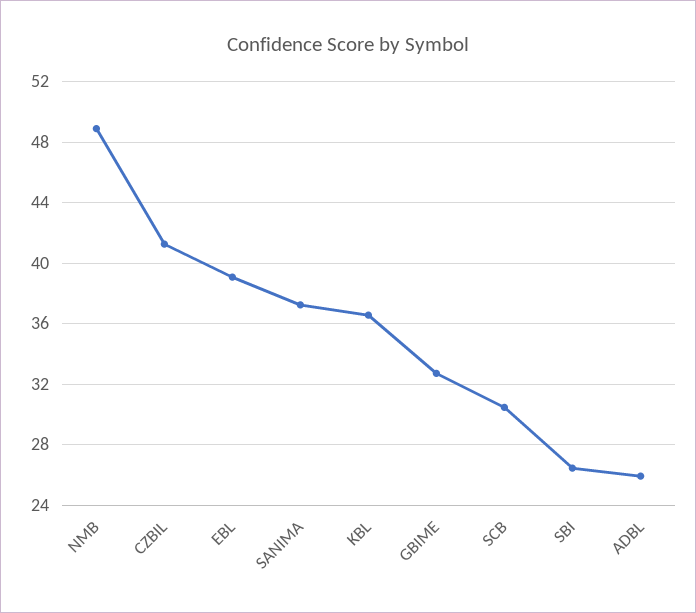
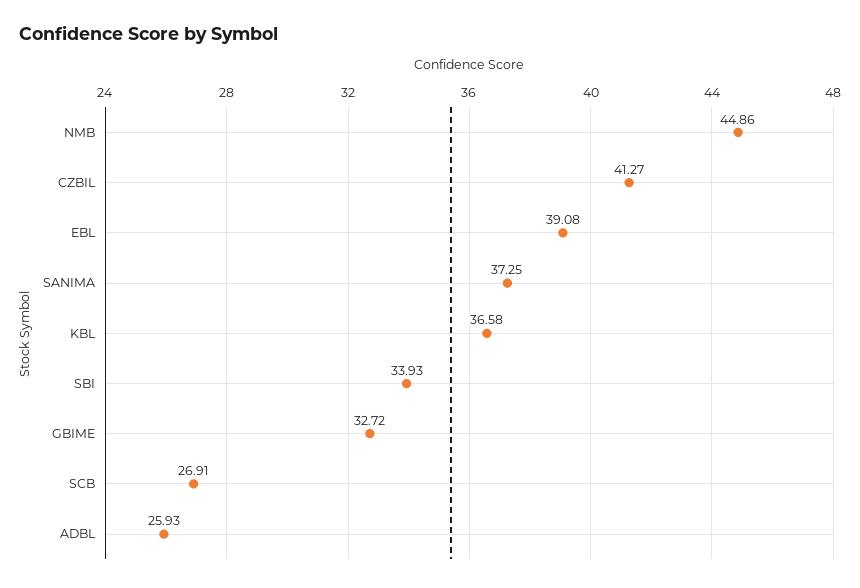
  {
-   "NMB": 49,
+   "NMB": 44.86,
    "CZBIL": 41.27,
    "EBL": 39.08,
    "SANIMA": 37.25,
    "KBL": 36.58,
    "GBIME": 32.72,
-   "SCB": 30.5,
+   "SCB": 26.91,
-   "SBI": 26.5,
+   "SBI": 33.93,
    "ADBL": 25.93
  }

